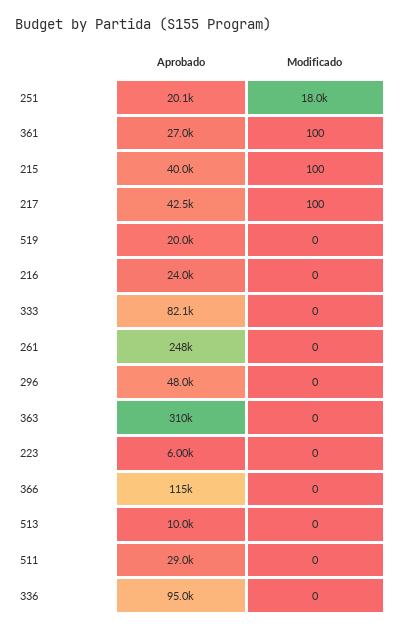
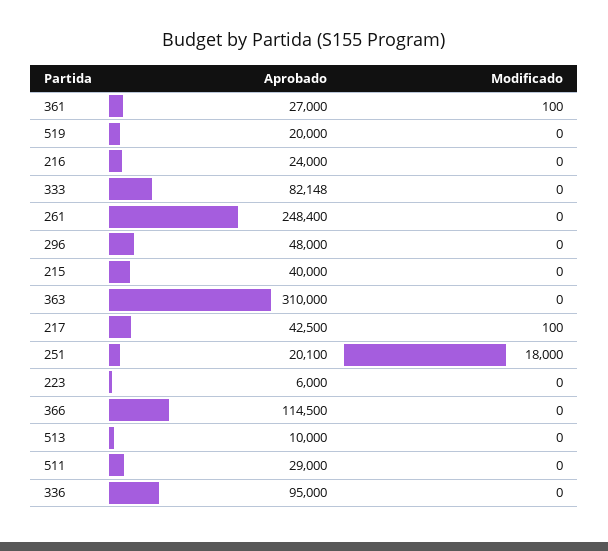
  {
    "Aprobado": {
      "251": 20100,
      "361": 27000,
      "215": 40000,
      "217": 42500,
      "519": 20000,
      "216": 24000,
      "333": 82148,
      "261": 248400,
      "296": 48000,
      "363": 310000,
      "223": 6000,
      "366": 114500,
      "513": 10000,
      "511": 29000,
      "336": 95000
    },
    "Modificado": {
      "251": 18000,
      "361": 100,
-     "215": 100,
+     "215": 0,
      "217": 100,
      "519": 0,
      "216": 0,
      "333": 0,
      "261": 0,
      "296": 0,
      "363": 0,
      "223": 0,
      "366": 0,
      "513": 0,
      "511": 0,
      "336": 0
    }
  }

